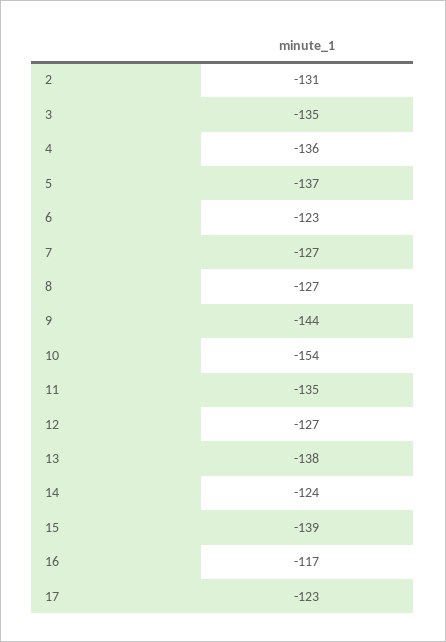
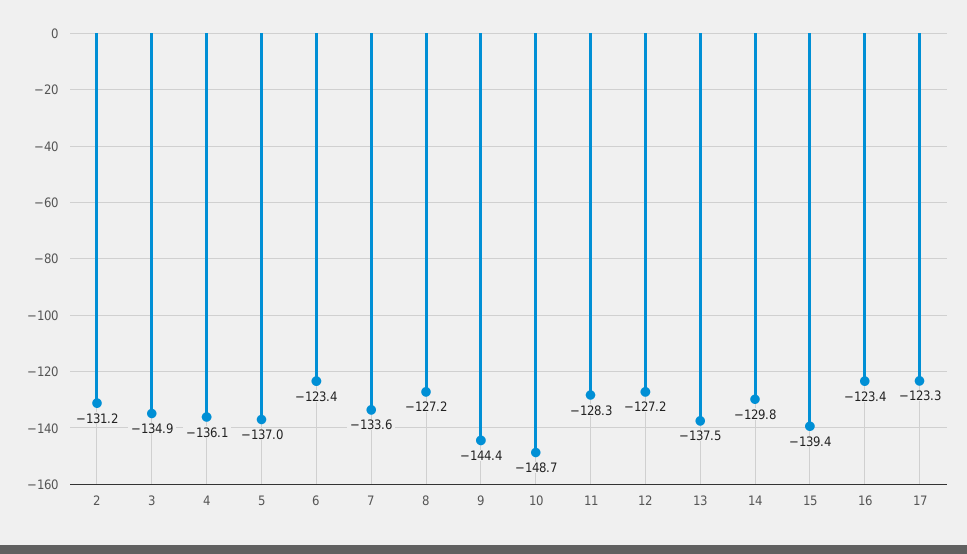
  {
    "2": -131.2,
    "3": -134.9,
    "4": -136.1,
    "5": -137,
    "6": -123.4,
-   "7": -127,
+   "7": -133.6,
    "8": -127.2,
    "9": -144.4,
-   "10": -154,
+   "10": -148.7,
-   "11": -135,
+   "11": -128.3,
    "12": -127.2,
    "13": -137.5,
-   "14": -124,
+   "14": -129.8,
    "15": -139.4,
-   "16": -117,
+   "16": -123.4,
    "17": -123.3
  }

